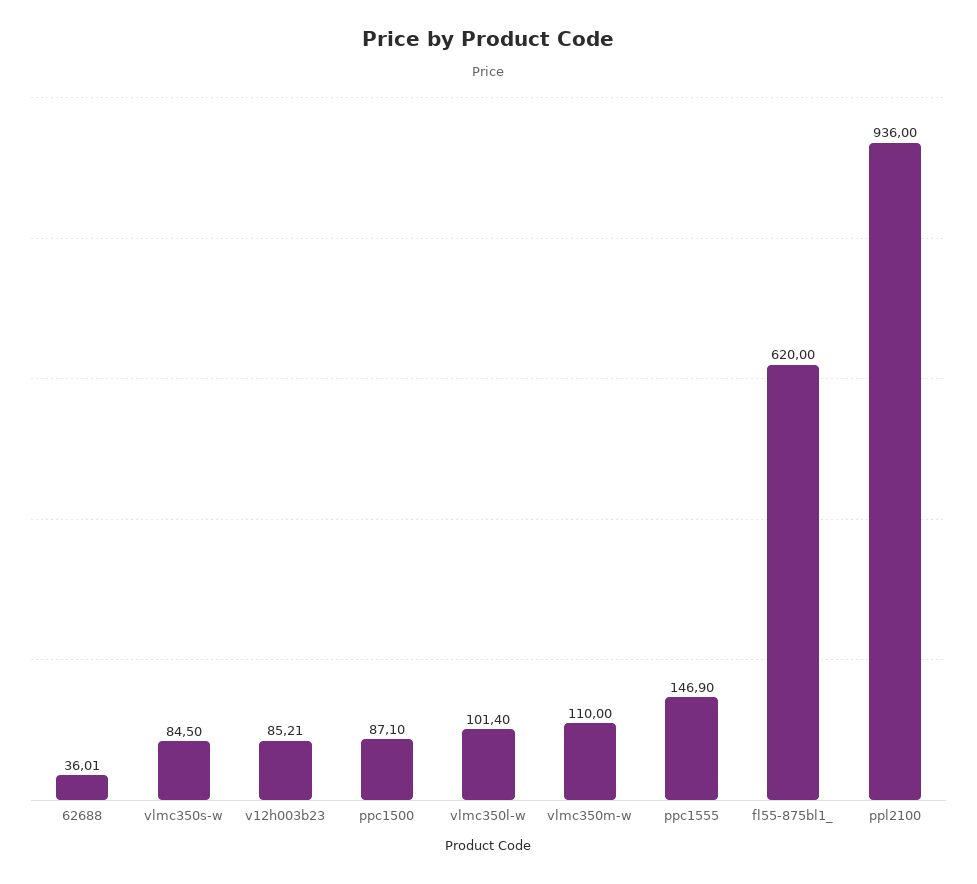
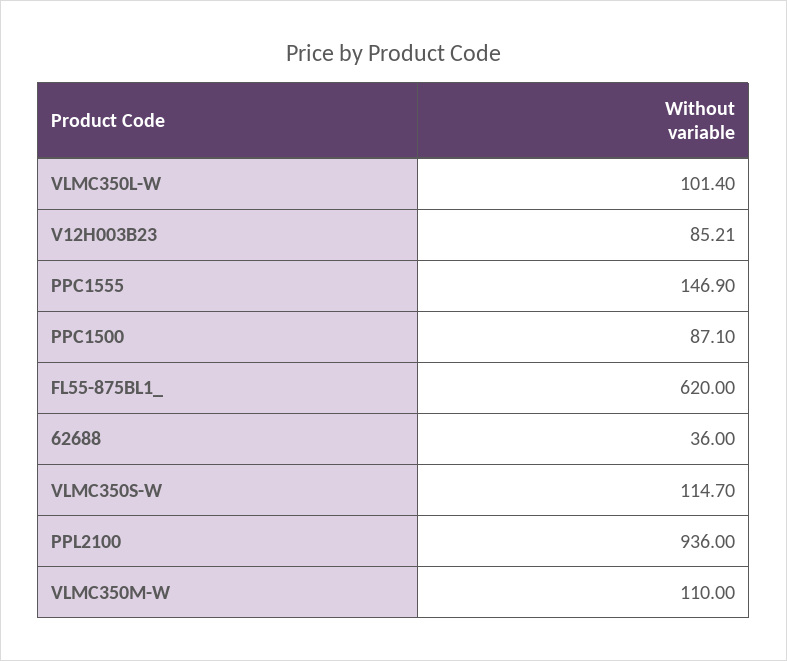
  {
-   "62688": 36.01,
+   "62688": 36,
-   "vlmc350s-w": 84.5,
+   "vlmc350s-w": 114.7,
    "v12h003b23": 85.21,
    "ppc1500": 87.1,
    "vlmc350l-w": 101.4,
    "vlmc350m-w": 110,
    "ppc1555": 146.9,
    "fl55-875bl1_": 620,
    "ppl2100": 936
  }

